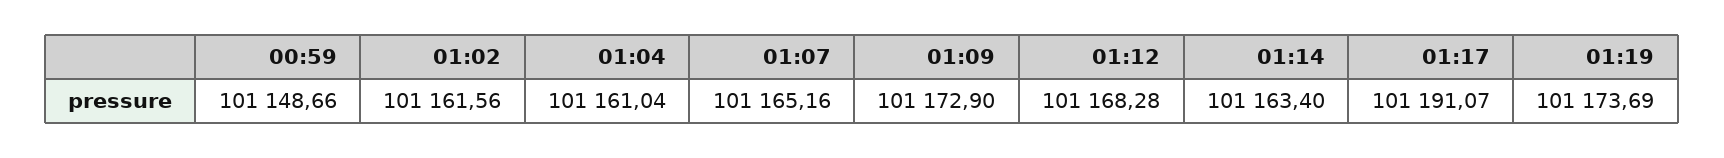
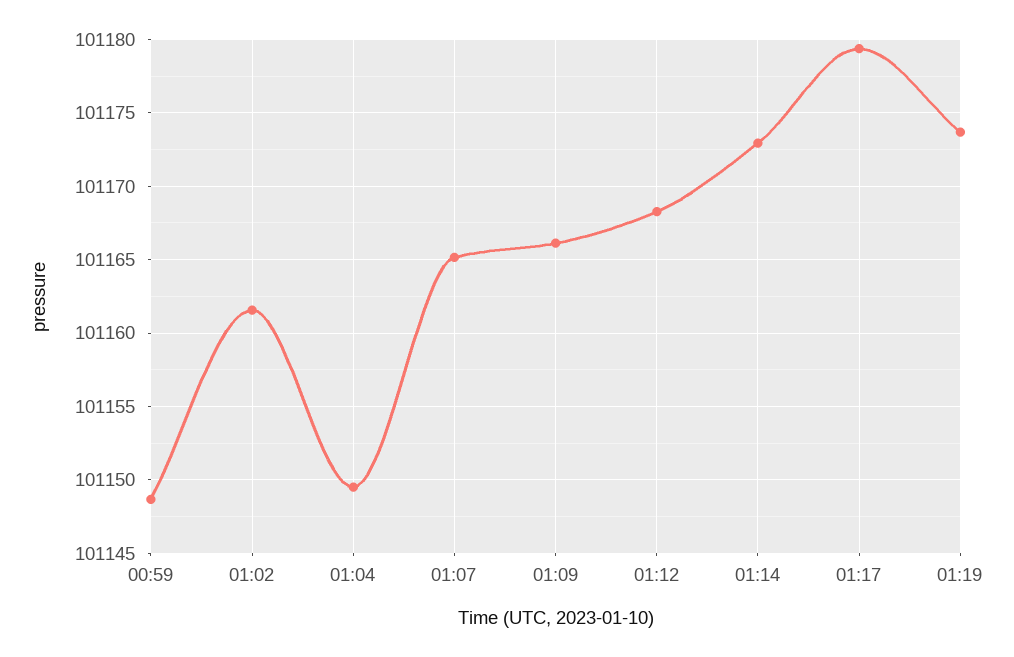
  {
    "00:59": 101148.66,
    "01:02": 101161.56,
-   "01:04": 101161.04,
+   "01:04": 101149.5,
    "01:07": 101165.16,
-   "01:09": 101172.9,
+   "01:09": 101166,
    "01:12": 101168.28,
-   "01:14": 101163.4,
+   "01:14": 101173,
-   "01:17": 101191.07,
+   "01:17": 101179.5,
    "01:19": 101173.69
  }

